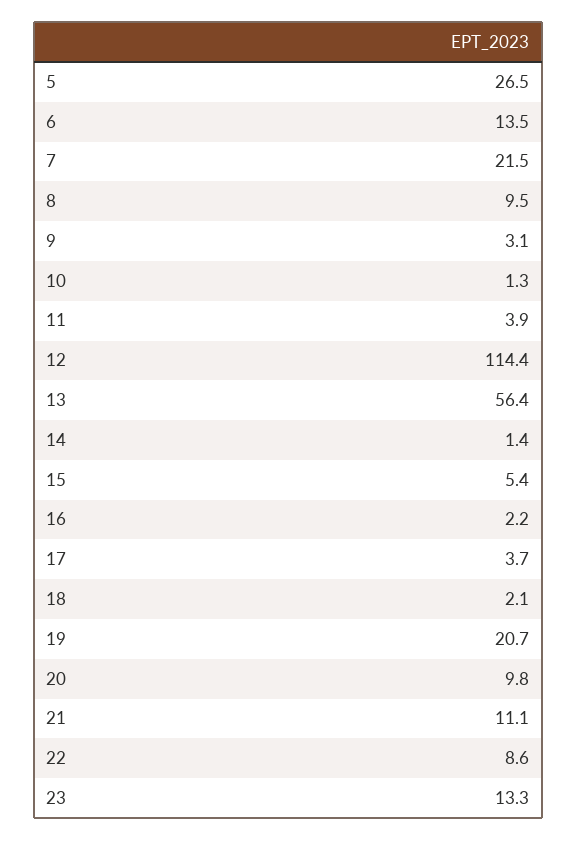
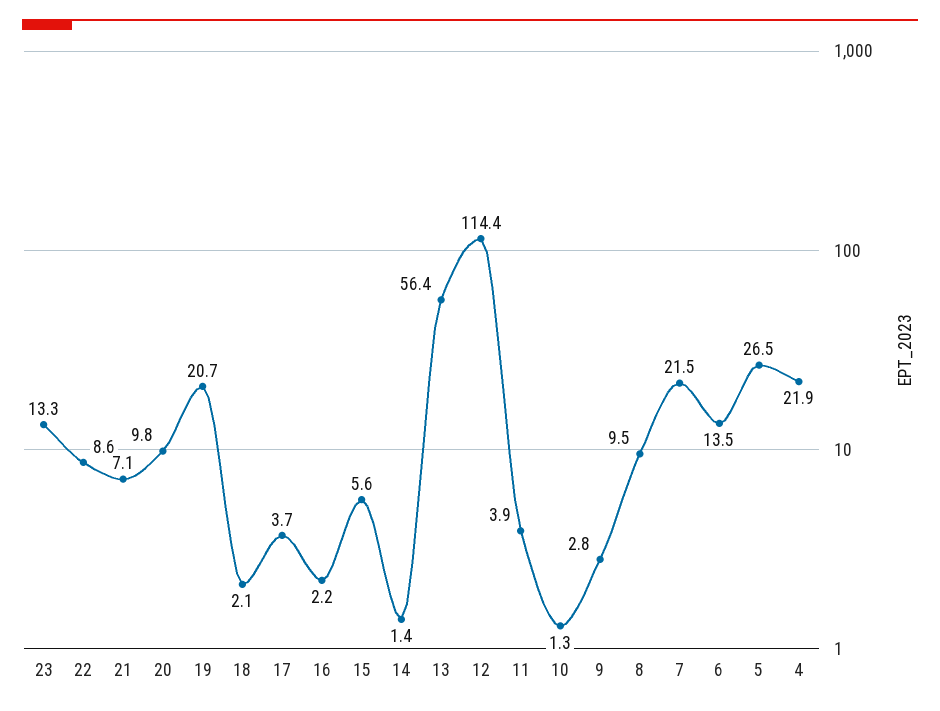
  {
    "5": 26.5,
    "6": 13.5,
    "7": 21.5,
    "8": 9.5,
-   "9": 3.1,
+   "9": 2.8,
    "10": 1.3,
    "11": 3.9,
    "12": 114.4,
    "13": 56.4,
    "14": 1.4,
-   "15": 5.4,
+   "15": 5.6,
    "16": 2.2,
    "17": 3.7,
    "18": 2.1,
    "19": 20.7,
    "20": 9.8,
-   "21": 11.1,
+   "21": 7.1,
    "22": 8.6,
-   "23": 13.3
+   "23": 13.3,
+   "4": 21.9
  }

